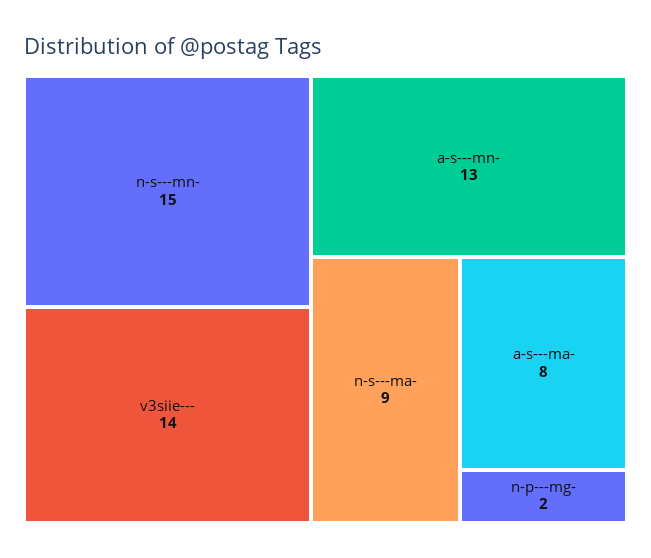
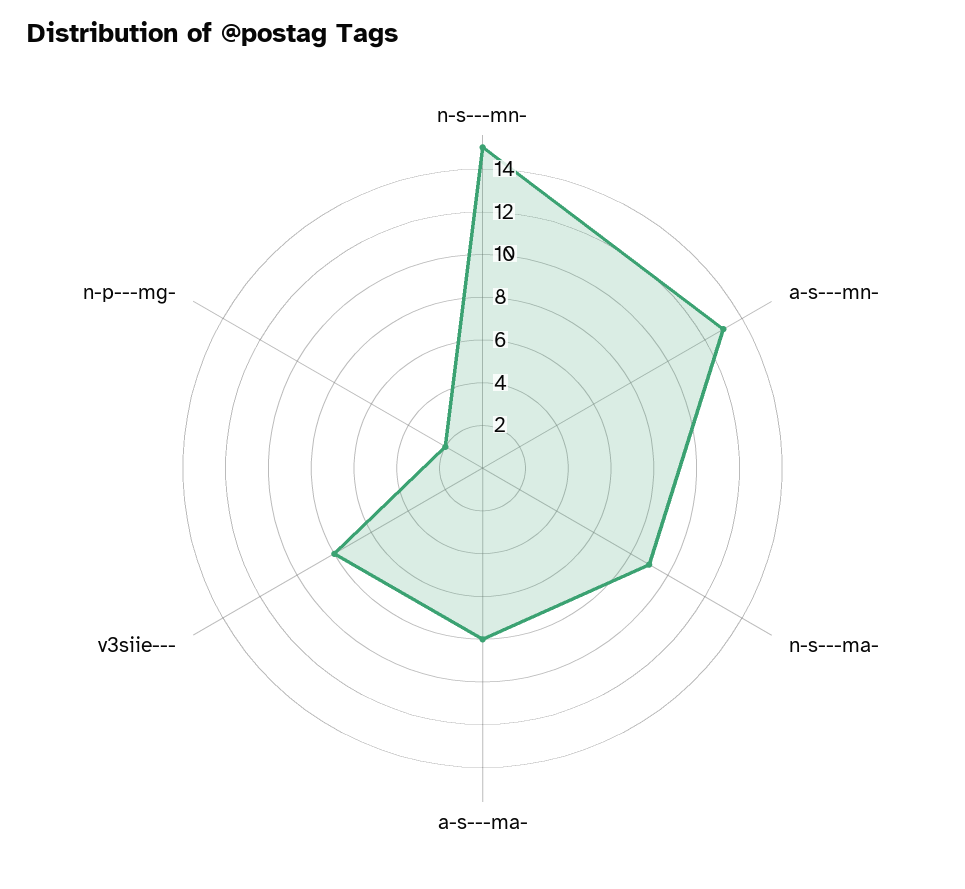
  {
    "n-s---mn-": 15,
-   "v3siie---": 14,
+   "v3siie---": 8,
    "a-s---mn-": 13,
    "n-s---ma-": 9,
    "a-s---ma-": 8,
    "n-p---mg-": 2
  }

